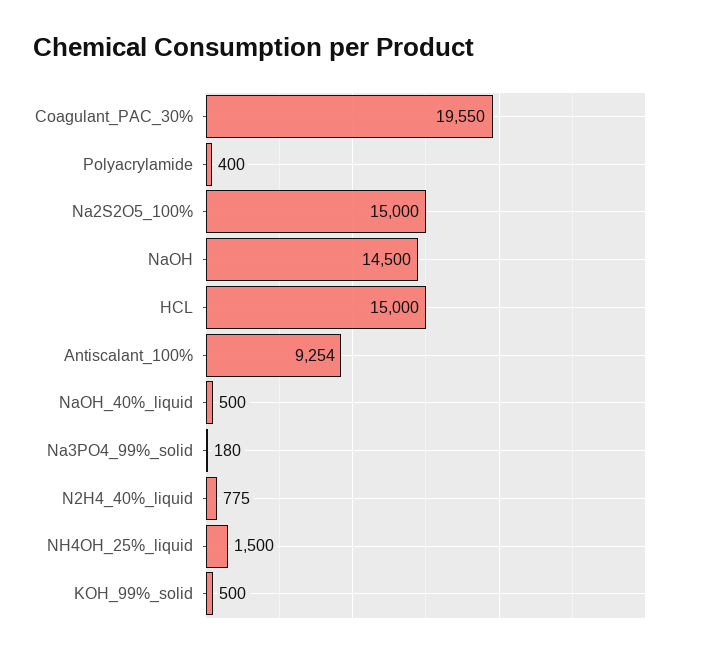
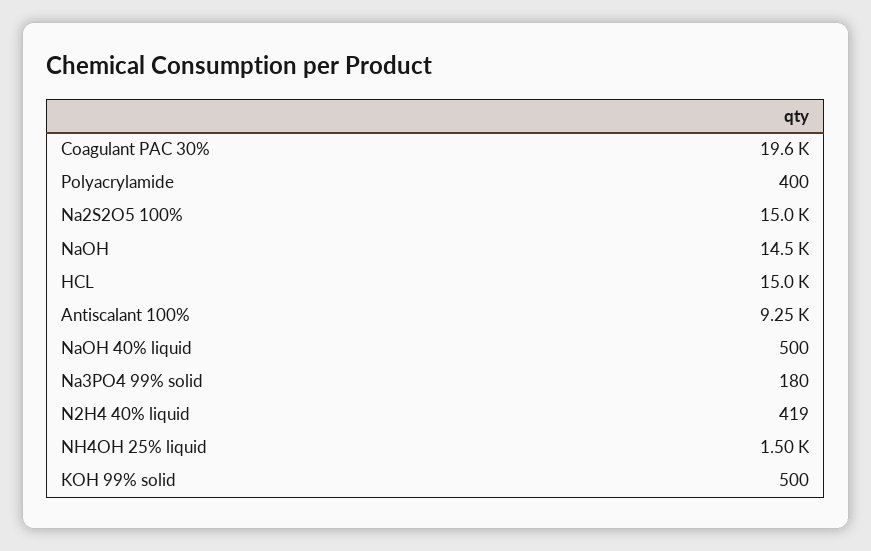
  {
    "Coagulant_PAC_30%": 19550,
    "Polyacrylamide": 400,
    "Na2S2O5_100%": 15000,
    "NaOH": 14500,
    "HCL": 15000,
    "Antiscalant_100%": 9254,
    "NaOH_40%_liquid": 500,
    "Na3PO4_99%_solid": 180,
-   "N2H4_40%_liquid": 775,
+   "N2H4_40%_liquid": 419,
    "NH4OH_25%_liquid": 1500,
    "KOH_99%_solid": 500
  }

